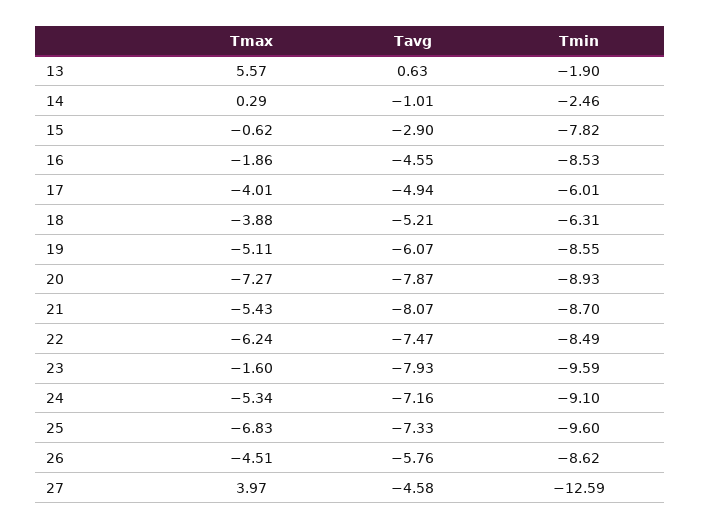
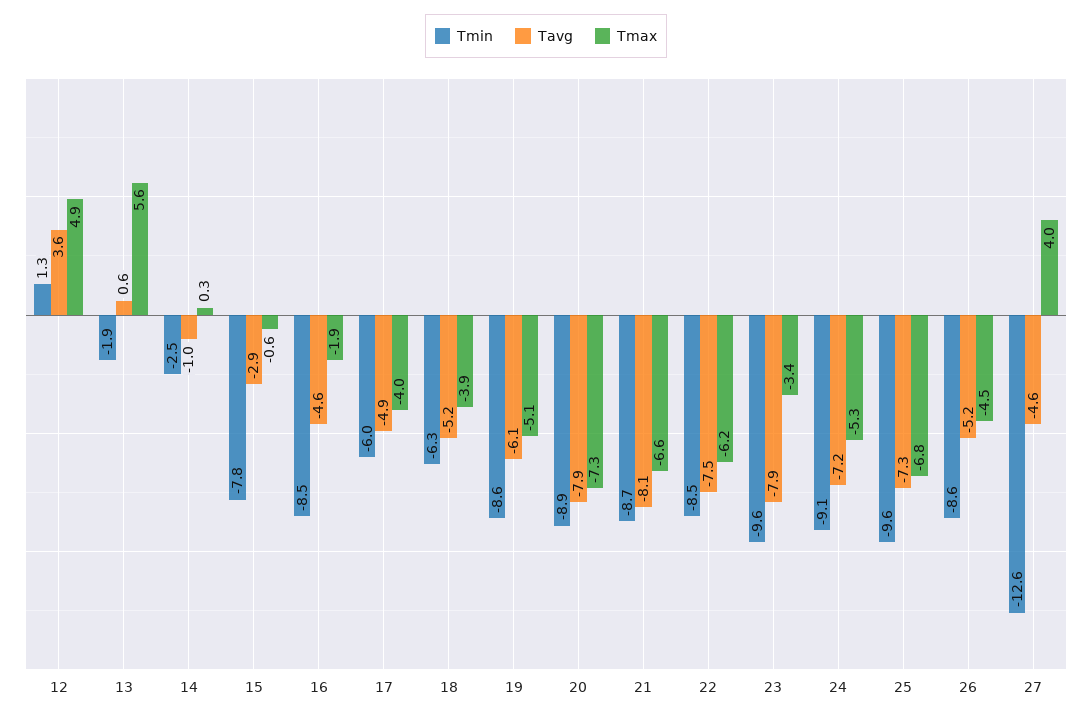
  {
    "Tmax": {
      "13": 5.57,
      "14": 0.29,
      "15": -0.62,
      "16": -1.86,
      "17": -4.01,
      "18": -3.88,
      "19": -5.11,
      "20": -7.27,
-     "21": -5.43,
+     "21": -6.6,
      "22": -6.24,
-     "23": -1.6,
+     "23": -3.4,
      "24": -5.34,
      "25": -6.83,
      "26": -4.51,
-     "27": 3.97
+     "27": 3.97,
+     "12": 4.9
    },
    "Tavg": {
      "13": 0.63,
      "14": -1.01,
      "15": -2.9,
      "16": -4.55,
      "17": -4.94,
      "18": -5.21,
      "19": -6.07,
      "20": -7.87,
      "21": -8.07,
      "22": -7.47,
      "23": -7.93,
      "24": -7.16,
      "25": -7.33,
-     "26": -5.76,
+     "26": -5.2,
-     "27": -4.58
+     "27": -4.58,
+     "12": 3.6
    },
    "Tmin": {
      "13": -1.9,
      "14": -2.46,
      "15": -7.82,
      "16": -8.53,
      "17": -6.01,
      "18": -6.31,
      "19": -8.55,
      "20": -8.93,
      "21": -8.7,
      "22": -8.49,
      "23": -9.59,
      "24": -9.1,
      "25": -9.6,
      "26": -8.62,
-     "27": -12.59
+     "27": -12.59,
+     "12": 1.3
    }
  }

